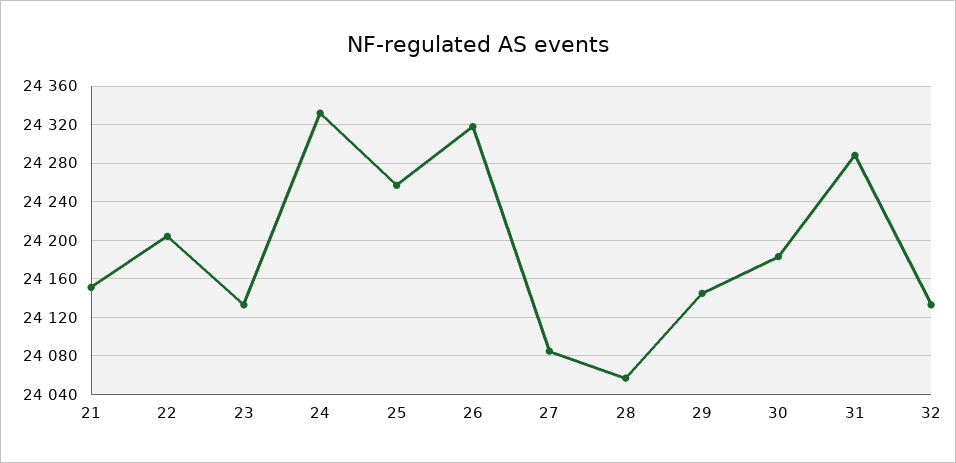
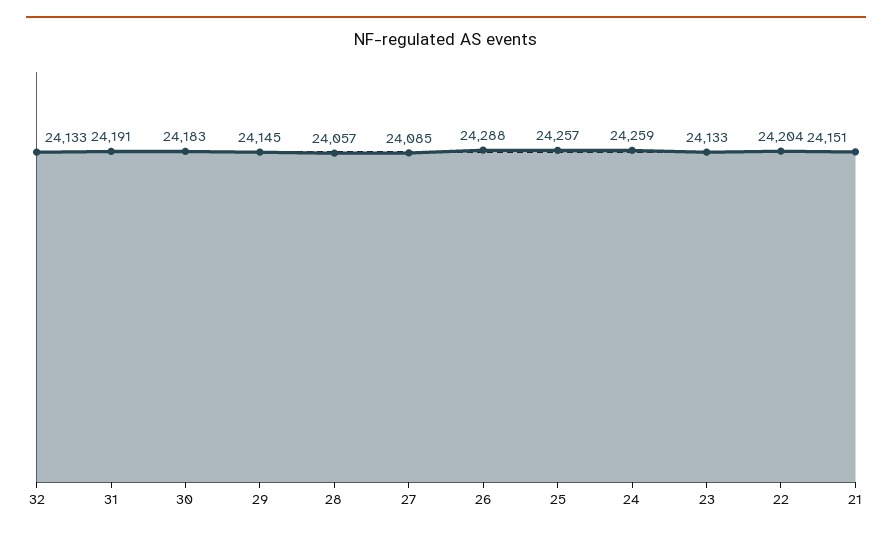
  {
    "21": 24151,
    "22": 24204,
    "23": 24133,
-   "24": 24330,
+   "24": 24259,
    "25": 24257,
-   "26": 24320,
+   "26": 24288,
    "27": 24085,
    "28": 24057,
    "29": 24145,
    "30": 24183,
-   "31": 24290,
+   "31": 24191,
    "32": 24133
  }

